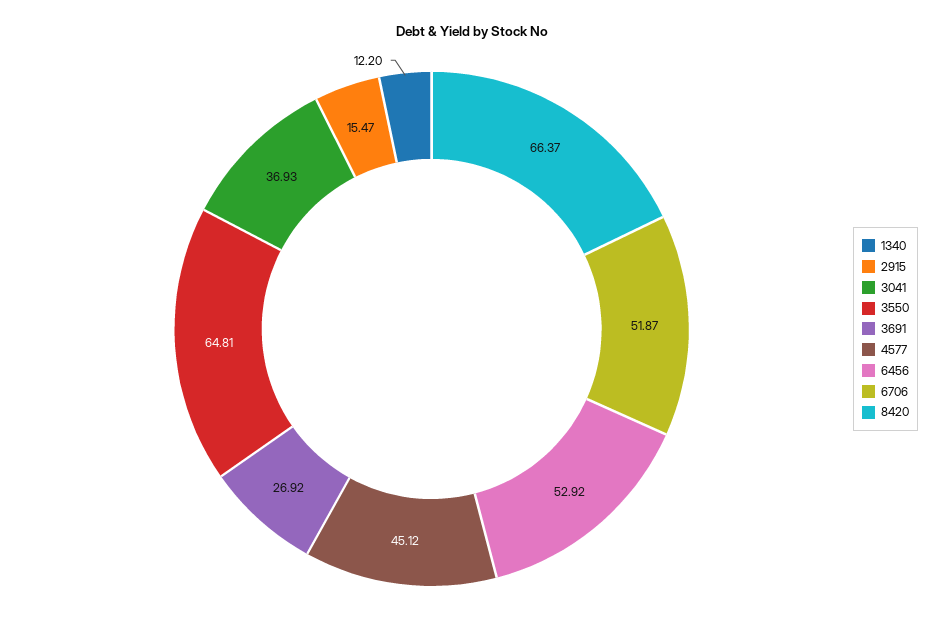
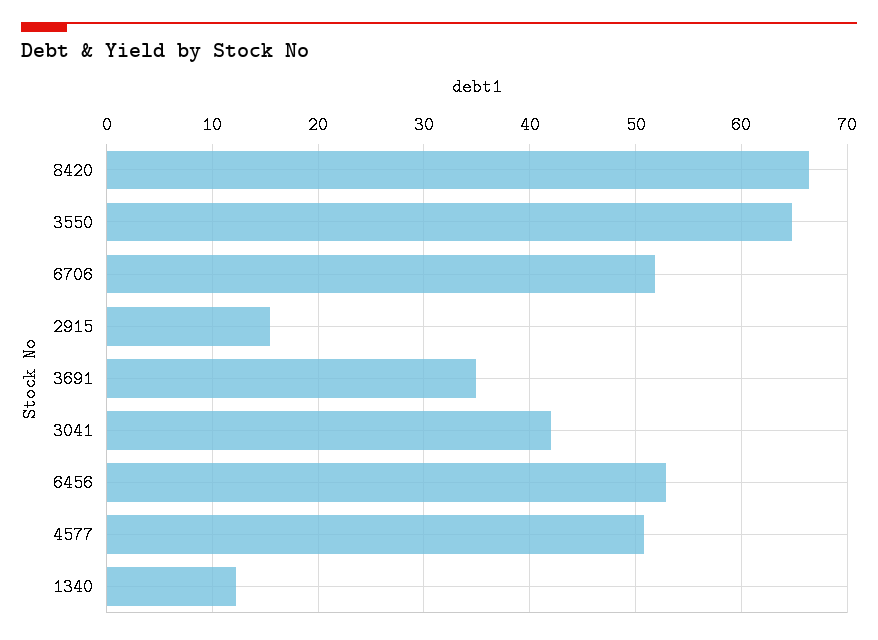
  {
    "1340": 12.2,
    "2915": 15.47,
-   "3041": 36.93,
+   "3041": 42,
    "3550": 64.81,
-   "3691": 26.92,
+   "3691": 35,
-   "4577": 45.12,
+   "4577": 51,
    "6456": 52.92,
    "6706": 51.87,
    "8420": 66.37
  }

